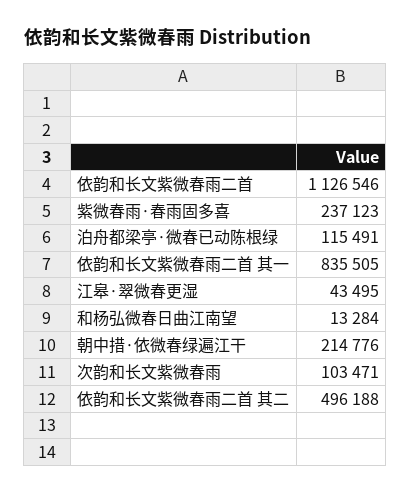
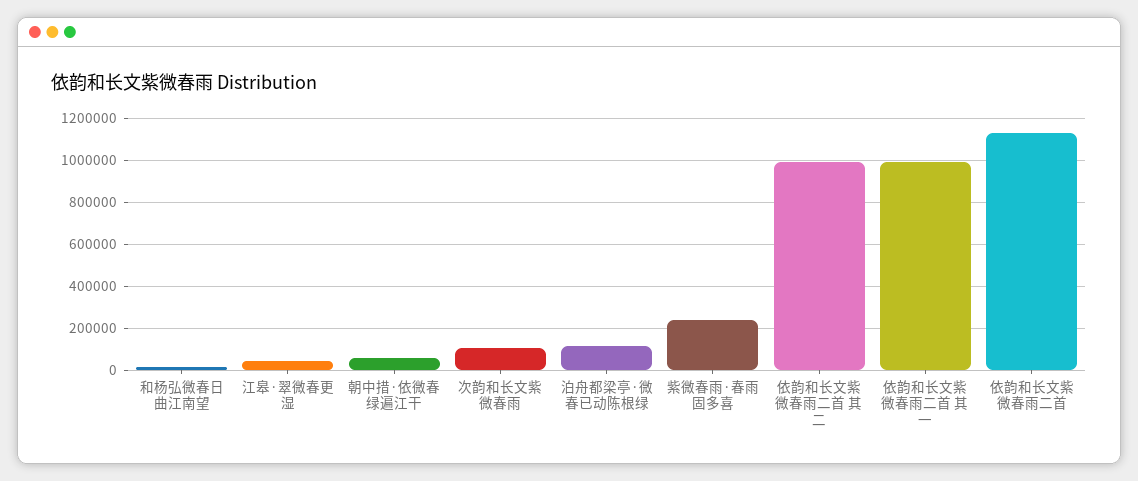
  {
    "依韵和长文紫微春雨二首": 1126546,
    "紫微春雨·春雨固多喜": 237123,
    "泊舟都梁亭·微春已动陈根绿": 115491,
-   "依韵和长文紫微春雨二首 其一": 835505,
+   "依韵和长文紫微春雨二首 其一": 1000000,
    "江皋·翠微春更湿": 43495,
    "和杨弘微春日曲江南望": 13284,
-   "朝中措·依微春绿遍江干": 214776,
+   "朝中措·依微春绿遍江干": 50000,
    "次韵和长文紫微春雨": 103471,
-   "依韵和长文紫微春雨二首 其二": 496188
+   "依韵和长文紫微春雨二首 其二": 1000000
  }

